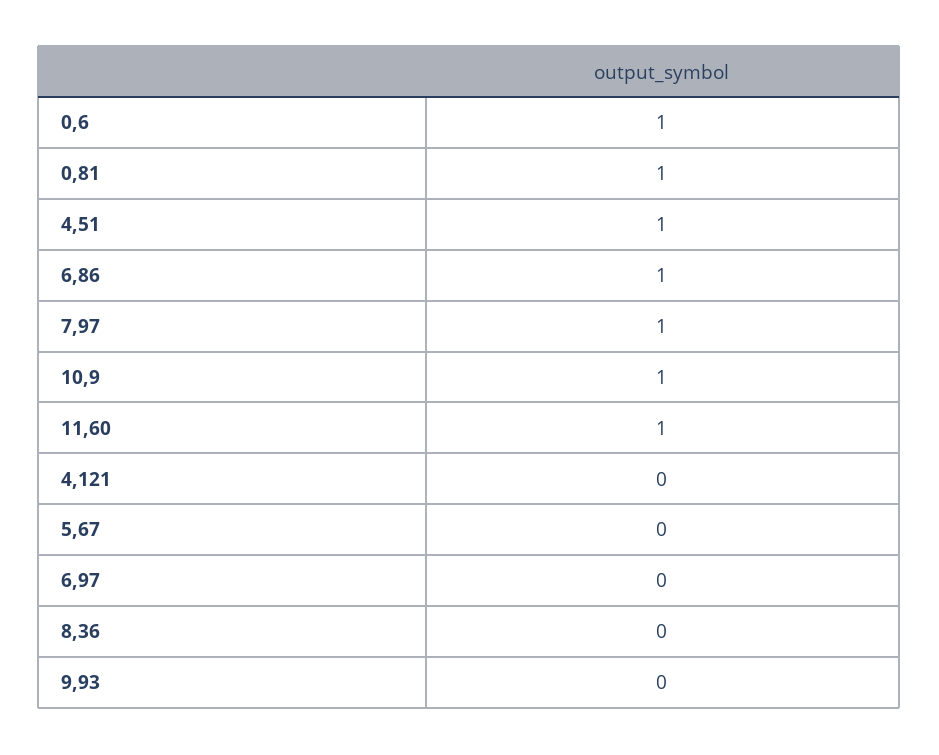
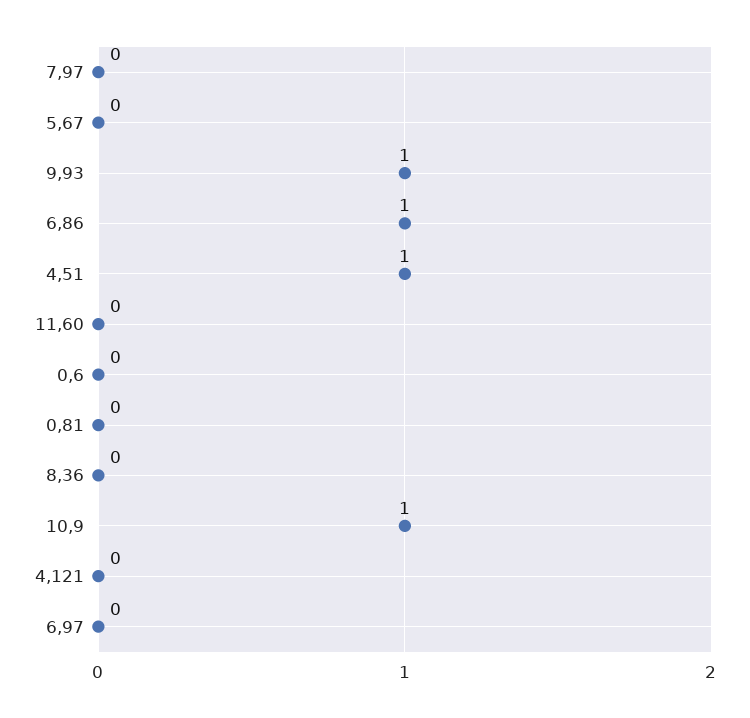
  {
-   "0,6": 1,
+   "0,6": 0,
-   "0,81": 1,
+   "0,81": 0,
    "4,51": 1,
    "6,86": 1,
-   "7,97": 1,
+   "7,97": 0,
    "10,9": 1,
-   "11,60": 1,
+   "11,60": 0,
    "4,121": 0,
    "5,67": 0,
    "6,97": 0,
    "8,36": 0,
-   "9,93": 0
+   "9,93": 1
  }

